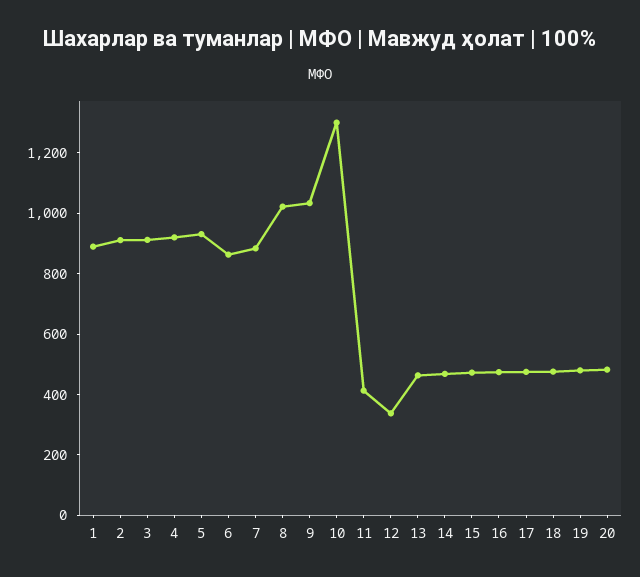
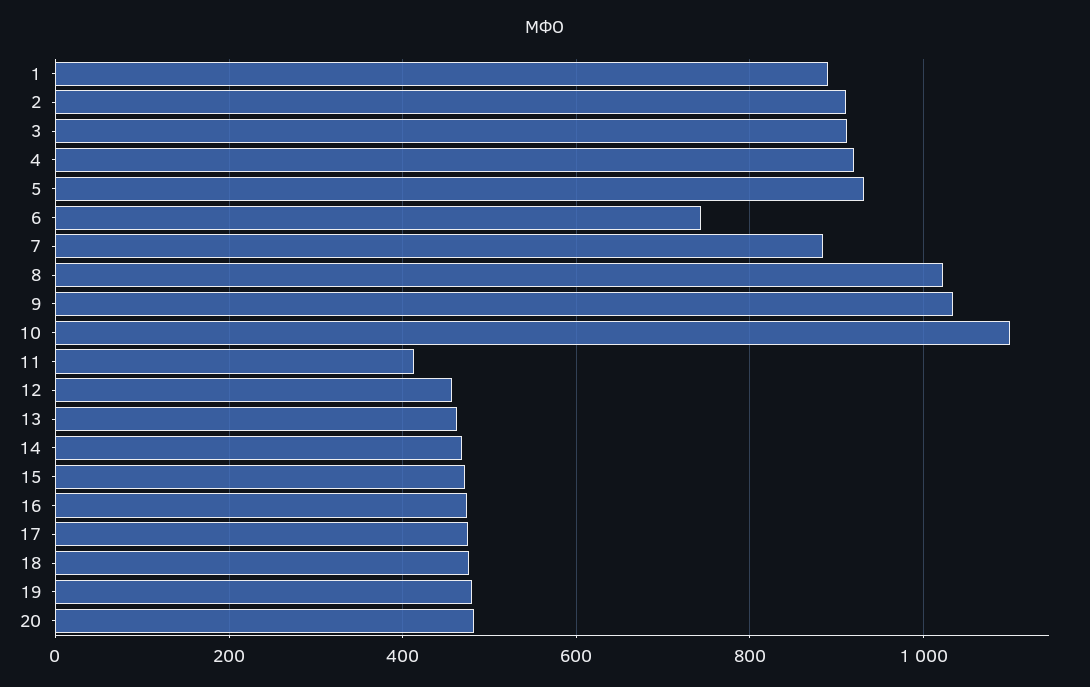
  {
    "1": 900,
    "2": 920,
    "3": 920,
    "4": 920,
    "5": 940,
-   "6": 850,
+   "6": 740,
    "7": 880,
    "8": 1020,
    "9": 1040,
-   "10": 1300,
+   "10": 1100,
    "11": 420,
-   "12": 350,
+   "12": 460,
    "13": 460,
    "14": 460,
    "15": 480,
    "16": 480,
    "17": 480,
    "18": 480,
    "19": 480,
    "20": 480
  }

